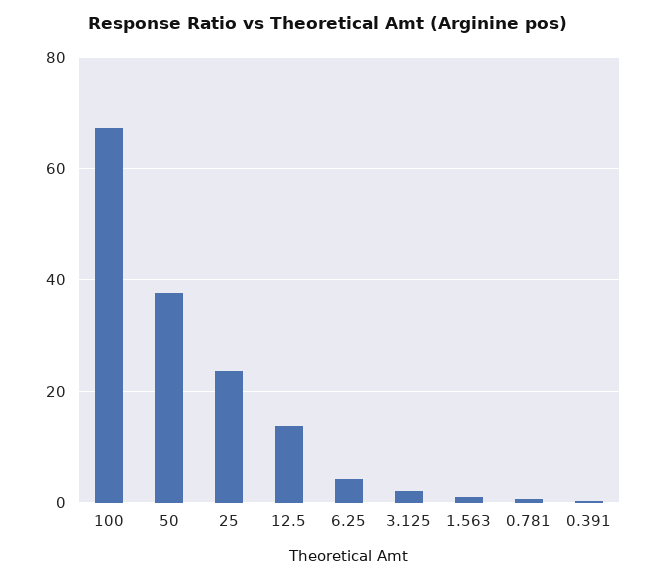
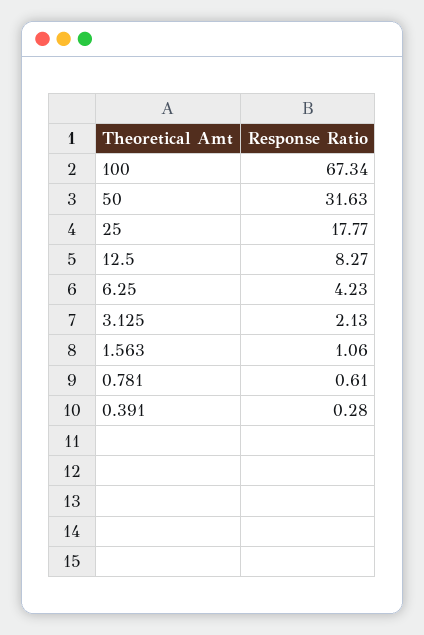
  {
    "100": 67.34,
-   "50": 38,
+   "50": 31.63,
-   "25": 24,
+   "25": 17.77,
-   "12.5": 14,
+   "12.5": 8.27,
    "6.25": 4.23,
    "3.125": 2.13,
    "1.563": 1.06,
    "0.781": 0.61,
    "0.391": 0.28
  }

